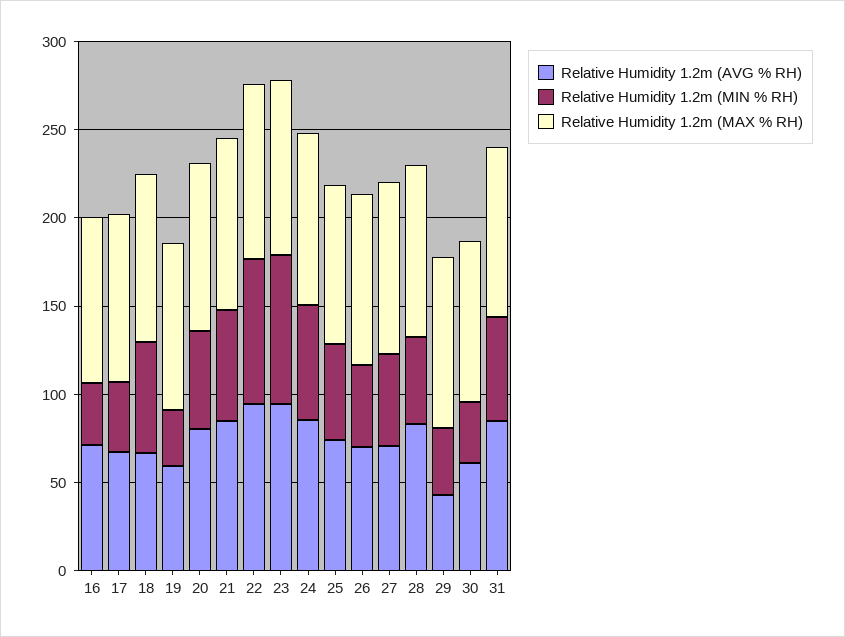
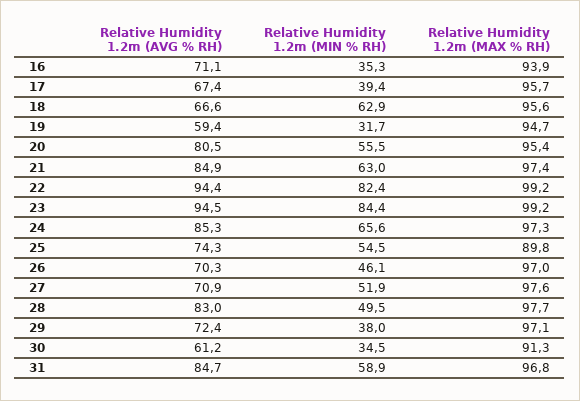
  {
    "Relative Humidity 1.2m (AVG % RH)": {
      "16": 71.1,
      "17": 67.4,
      "18": 66.6,
      "19": 59.4,
      "20": 80.5,
      "21": 84.9,
      "22": 94.4,
      "23": 94.5,
      "24": 85.3,
      "25": 74.3,
      "26": 70.3,
      "27": 70.9,
      "28": 83,
-     "29": 40,
+     "29": 72.4,
      "30": 61.2,
      "31": 84.7
    },
    "Relative Humidity 1.2m (MIN % RH)": {
      "16": 35.3,
      "17": 39.4,
      "18": 62.9,
      "19": 31.7,
      "20": 55.5,
      "21": 63,
      "22": 82.4,
      "23": 84.4,
      "24": 65.6,
      "25": 54.5,
      "26": 46.1,
      "27": 51.9,
      "28": 49.5,
      "29": 38,
      "30": 34.5,
      "31": 58.9
    },
    "Relative Humidity 1.2m (MAX % RH)": {
      "16": 93.9,
      "17": 95.7,
      "18": 95.6,
      "19": 94.7,
      "20": 95.4,
      "21": 97.4,
      "22": 99.2,
      "23": 99.2,
      "24": 97.3,
      "25": 89.8,
      "26": 97,
      "27": 97.6,
      "28": 97.7,
      "29": 97.1,
      "30": 91.3,
      "31": 96.8
    }
  }

